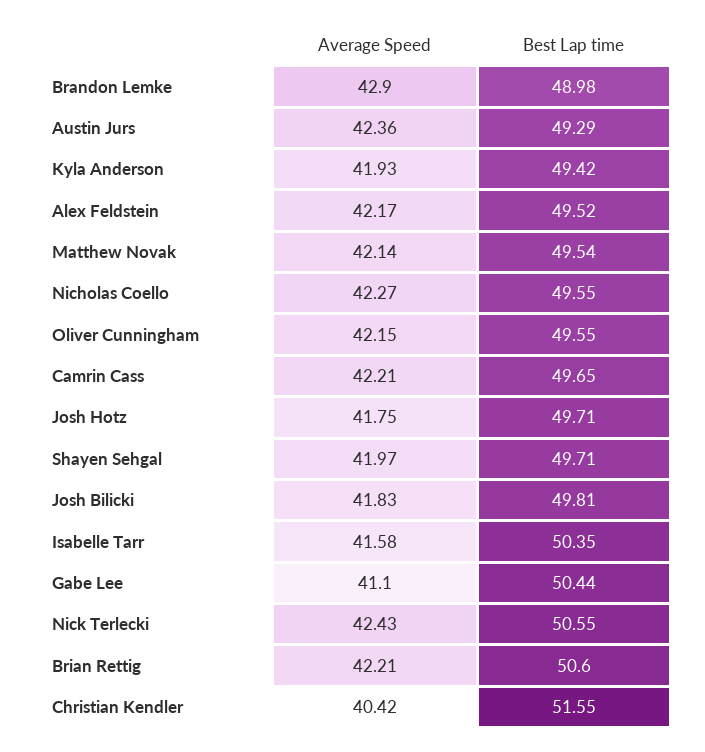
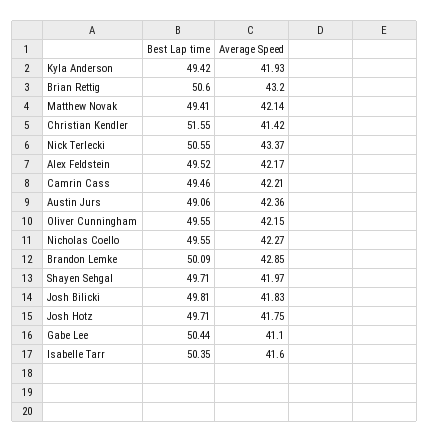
  {
    "Average Speed": {
-     "Brandon Lemke": 42.9,
+     "Brandon Lemke": 42.85,
      "Austin Jurs": 42.36,
      "Kyla Anderson": 41.93,
      "Alex Feldstein": 42.17,
      "Matthew Novak": 42.14,
      "Nicholas Coello": 42.27,
      "Oliver Cunningham": 42.15,
      "Camrin Cass": 42.21,
      "Josh Hotz": 41.75,
      "Shayen Sehgal": 41.97,
      "Josh Bilicki": 41.83,
-     "Isabelle Tarr": 41.58,
+     "Isabelle Tarr": 41.6,
      "Gabe Lee": 41.1,
-     "Nick Terlecki": 42.43,
+     "Nick Terlecki": 43.37,
-     "Brian Rettig": 42.21,
+     "Brian Rettig": 43.2,
-     "Christian Kendler": 40.42
+     "Christian Kendler": 41.42
    },
    "Best Lap time": {
-     "Brandon Lemke": 48.98,
+     "Brandon Lemke": 50.09,
-     "Austin Jurs": 49.29,
+     "Austin Jurs": 49.06,
      "Kyla Anderson": 49.42,
      "Alex Feldstein": 49.52,
-     "Matthew Novak": 49.54,
+     "Matthew Novak": 49.41,
      "Nicholas Coello": 49.55,
      "Oliver Cunningham": 49.55,
-     "Camrin Cass": 49.65,
+     "Camrin Cass": 49.46,
      "Josh Hotz": 49.71,
      "Shayen Sehgal": 49.71,
      "Josh Bilicki": 49.81,
      "Isabelle Tarr": 50.35,
      "Gabe Lee": 50.44,
      "Nick Terlecki": 50.55,
      "Brian Rettig": 50.6,
      "Christian Kendler": 51.55
    }
  }

